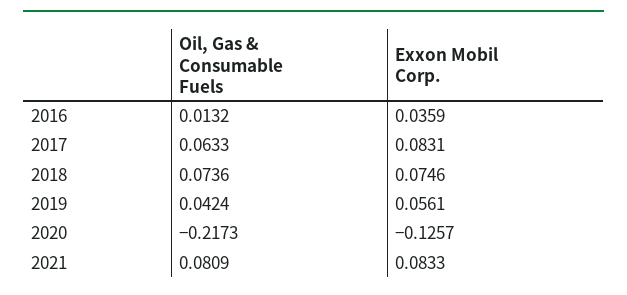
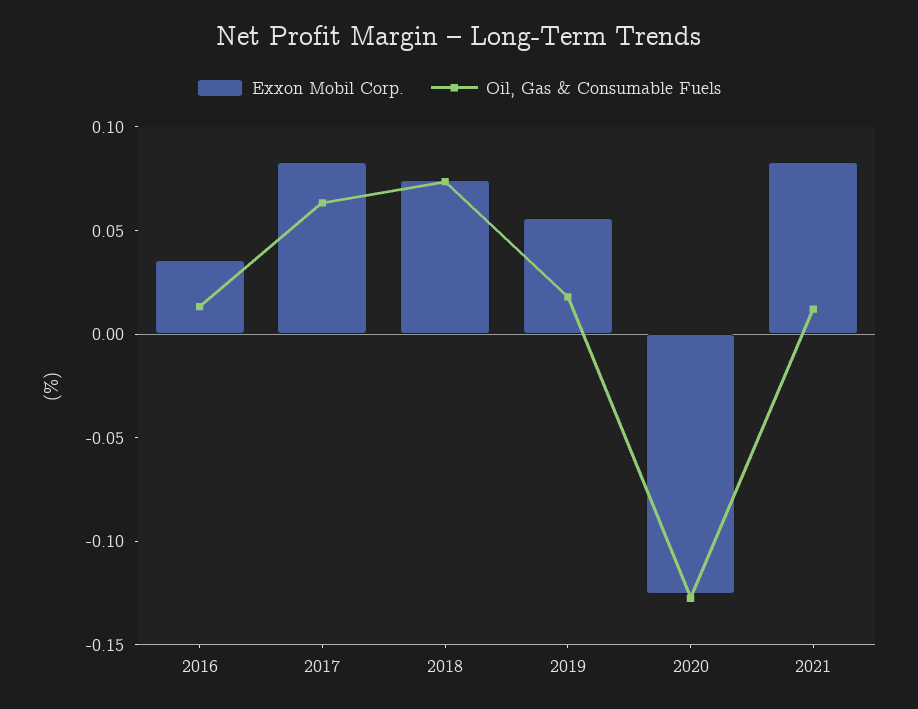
  {
    "Oil, Gas & Consumable Fuels": {
      "2016": 0.0132,
      "2017": 0.0633,
      "2018": 0.0736,
-     "2019": 0.0424,
+     "2019": 0.02,
-     "2020": -0.2173,
+     "2020": -0.13,
-     "2021": 0.0809
+     "2021": 0.01
    },
    "Exxon Mobil Corp.": {
      "2016": 0.0359,
      "2017": 0.0831,
      "2018": 0.0746,
      "2019": 0.0561,
      "2020": -0.1257,
      "2021": 0.0833
    }
  }

